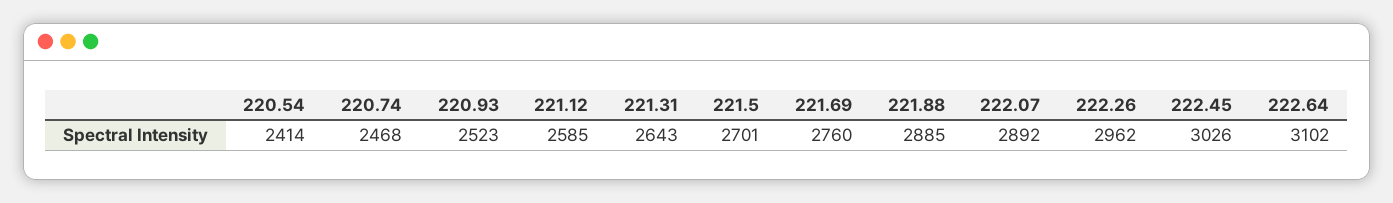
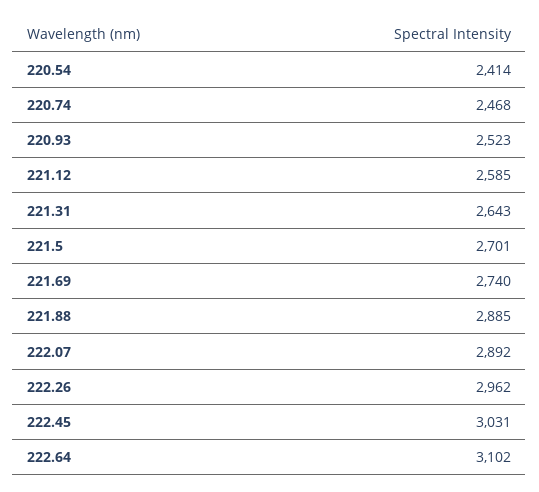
  {
    "220.54": 2414,
    "220.74": 2468,
    "220.93": 2523,
    "221.12": 2585,
    "221.31": 2643,
    "221.5": 2701,
-   "221.69": 2760,
+   "221.69": 2740,
    "221.88": 2885,
    "222.07": 2892,
    "222.26": 2962,
-   "222.45": 3026,
+   "222.45": 3031,
    "222.64": 3102
  }

